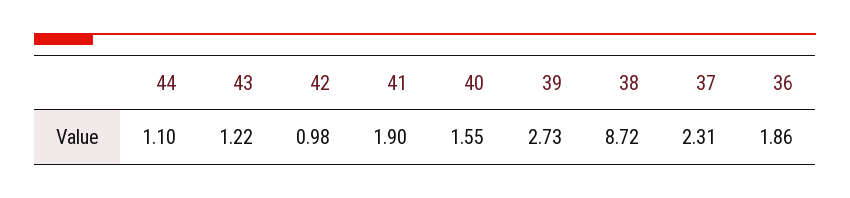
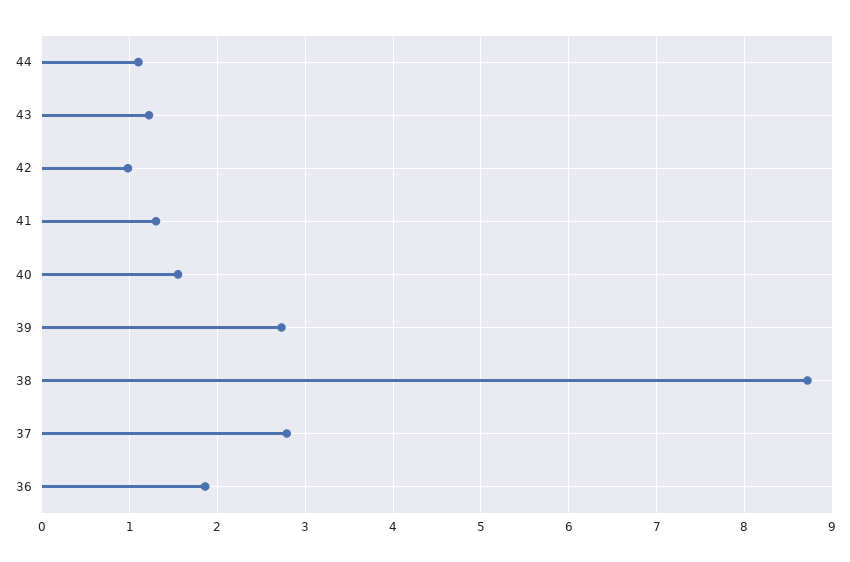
  {
    "44": 1.1,
    "43": 1.22,
    "42": 0.98,
-   "41": 1.9,
+   "41": 1.3,
    "40": 1.55,
    "39": 2.73,
    "38": 8.72,
-   "37": 2.31,
+   "37": 2.8,
    "36": 1.86
  }

